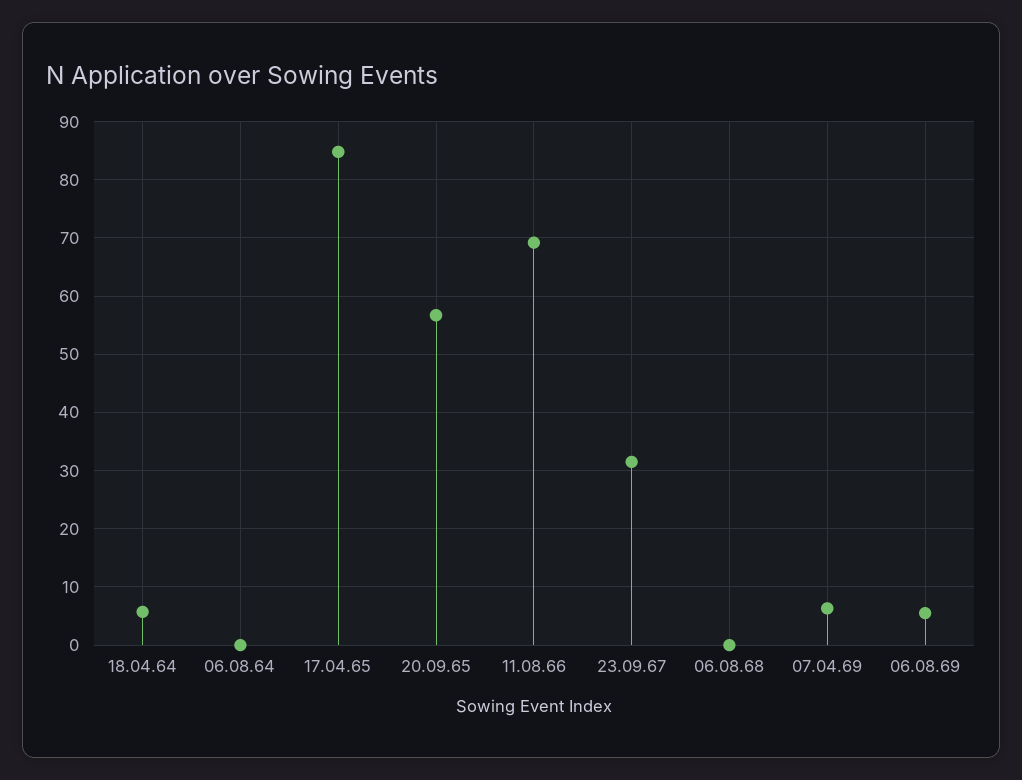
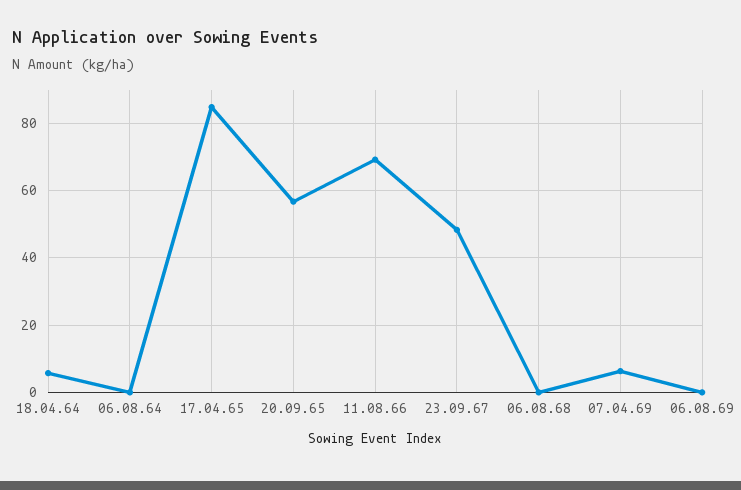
  {
    "18.04.64": 6,
    "06.08.64": 0,
    "17.04.65": 84,
    "20.09.65": 56,
    "11.08.66": 70,
-   "23.09.67": 32,
+   "23.09.67": 48,
    "06.08.68": 0,
    "07.04.69": 6,
-   "06.08.69": 6
+   "06.08.69": 0
  }

